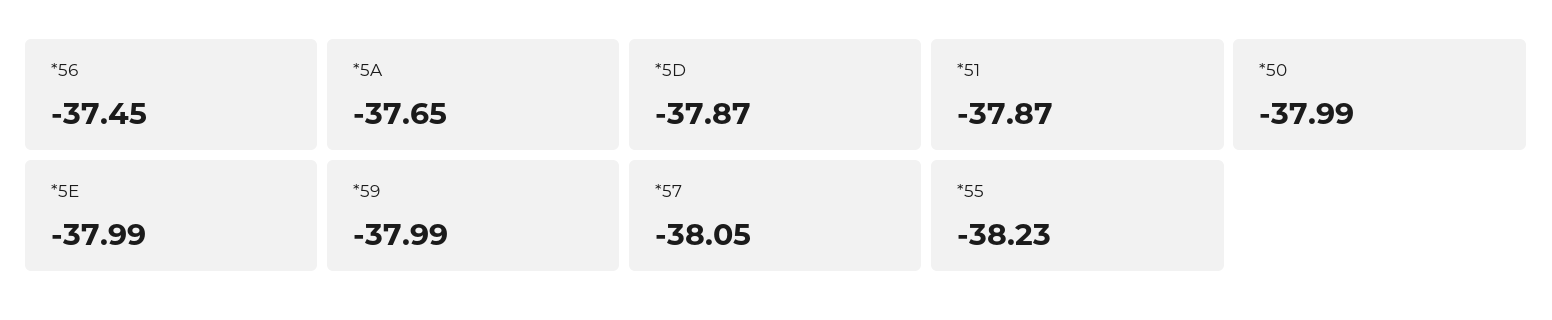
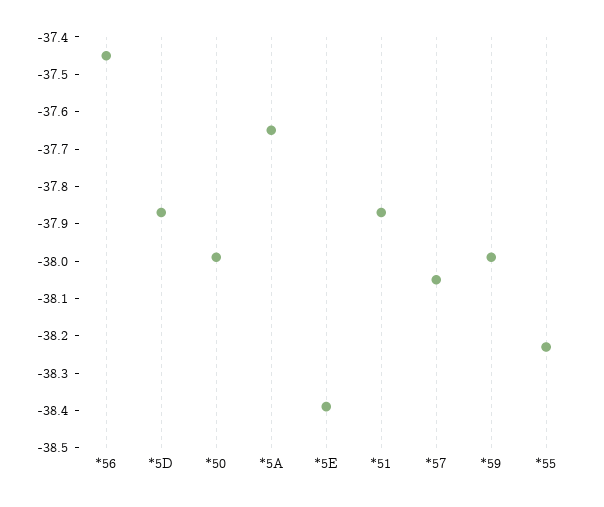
  {
    "*56": -37.45,
    "*5A": -37.65,
    "*5D": -37.87,
    "*51": -37.87,
    "*50": -37.99,
-   "*5E": -37.99,
+   "*5E": -38.4,
    "*59": -37.99,
    "*57": -38.05,
    "*55": -38.23
  }

